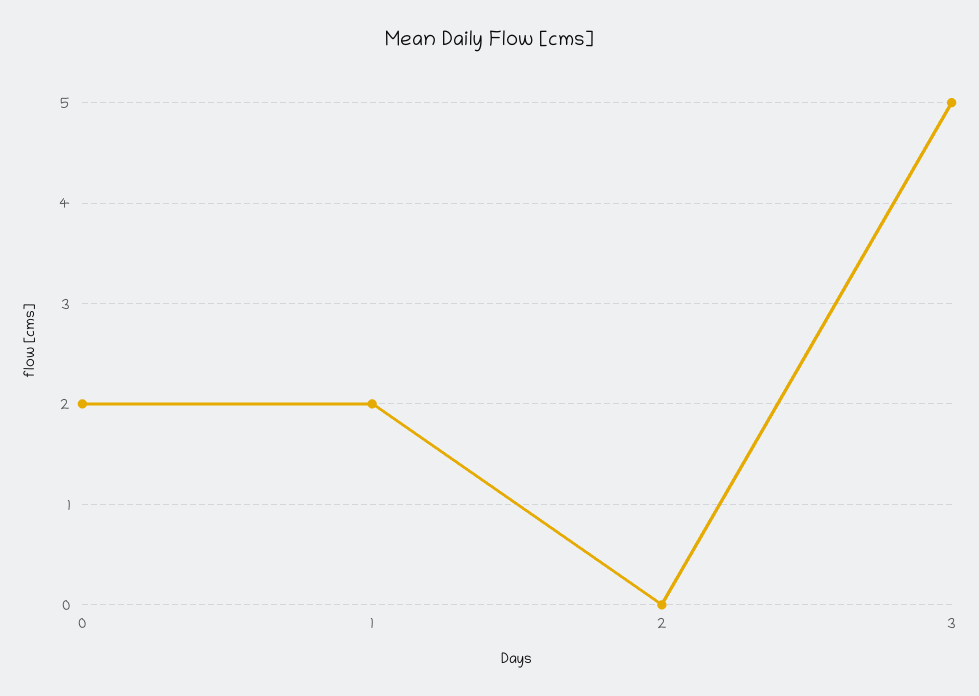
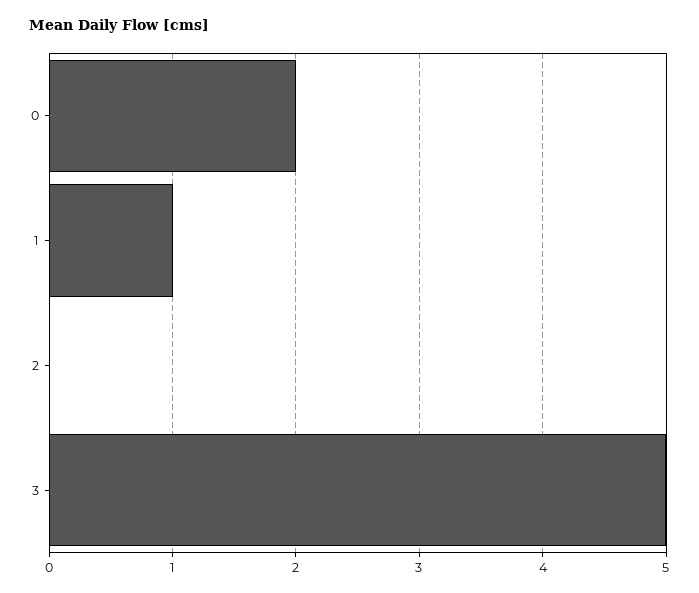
  {
    "0": 2,
-   "1": 2,
+   "1": 1,
    "2": 0,
    "3": 5
  }

